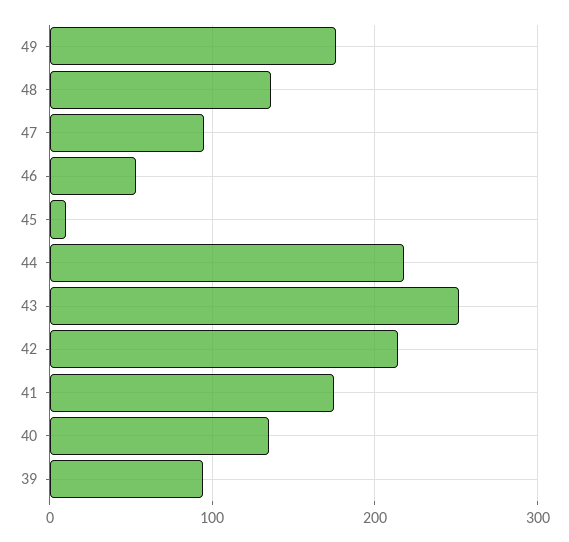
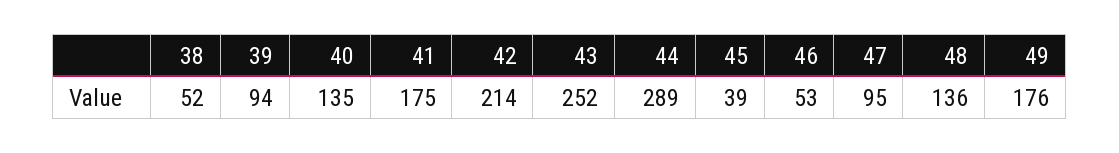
  {
    "49": 176,
    "48": 136,
    "47": 95,
    "46": 53,
-   "45": 10,
+   "45": 39,
-   "44": 220,
+   "44": 289,
    "43": 252,
    "42": 214,
    "41": 175,
    "40": 135,
-   "39": 94
+   "39": 94,
+   "38": 52
  }

